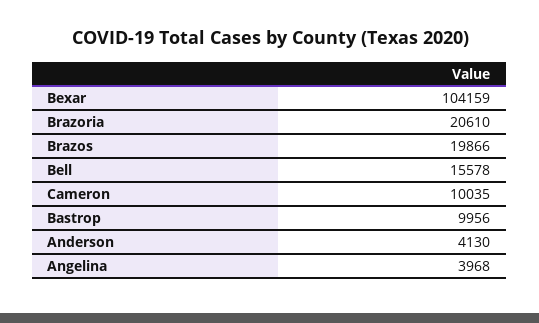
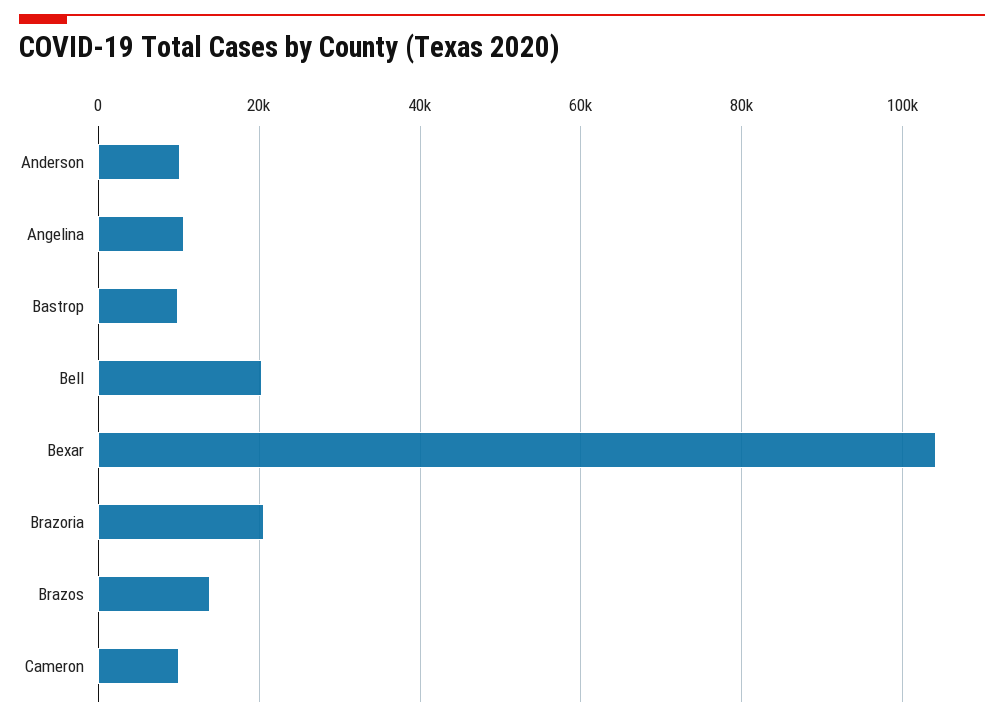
  {
    "Bexar": 104159,
    "Brazoria": 20610,
-   "Brazos": 19866,
+   "Brazos": 14000,
-   "Bell": 15578,
+   "Bell": 20000,
    "Cameron": 10035,
    "Bastrop": 9956,
-   "Anderson": 4130,
+   "Anderson": 10000,
-   "Angelina": 3968
+   "Angelina": 10000
  }

